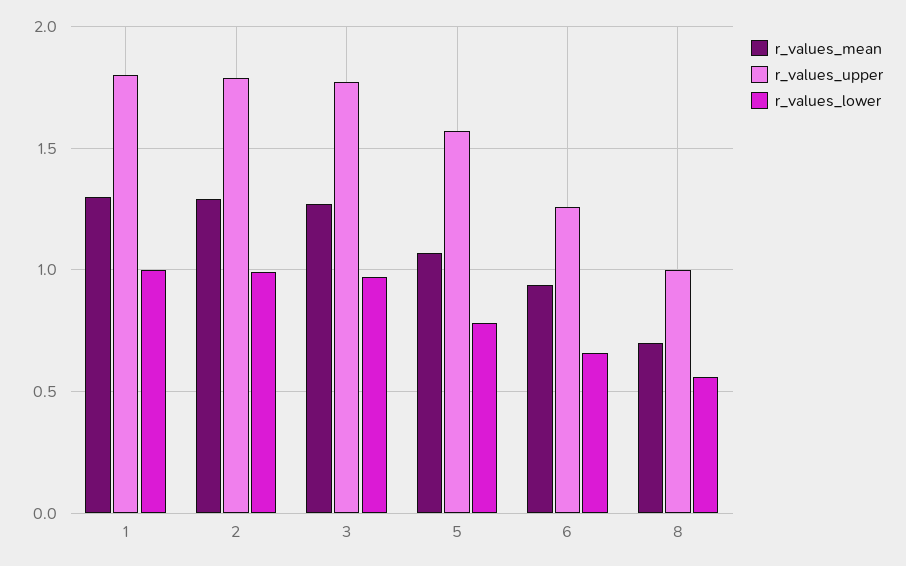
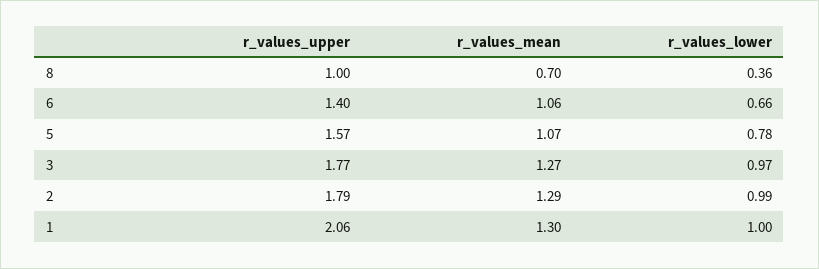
  {
    "r_values_mean": {
      "1": 1.3,
      "2": 1.29,
      "3": 1.27,
      "5": 1.07,
-     "6": 0.95,
+     "6": 1.06,
      "8": 0.7
    },
    "r_values_upper": {
-     "1": 1.8,
+     "1": 2.06,
      "2": 1.79,
      "3": 1.77,
      "5": 1.57,
-     "6": 1.25,
+     "6": 1.4,
      "8": 1
    },
    "r_values_lower": {
      "1": 1,
      "2": 0.99,
      "3": 0.97,
      "5": 0.78,
      "6": 0.66,
-     "8": 0.55
+     "8": 0.36
    }
  }

